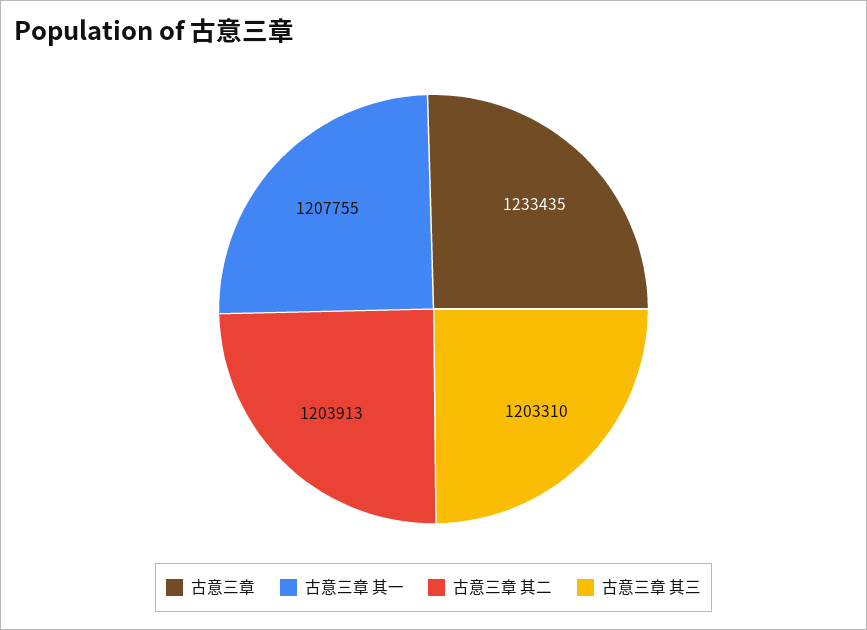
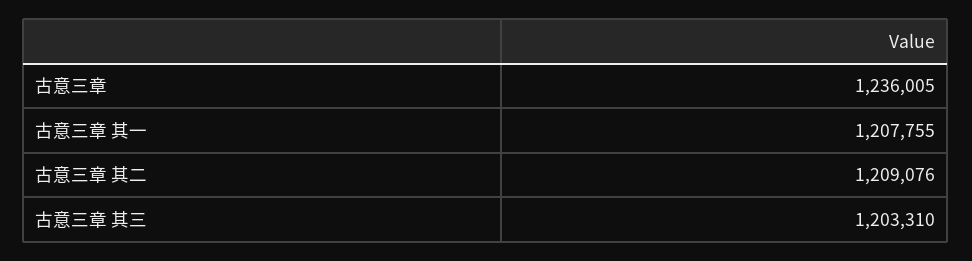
  {
-   "古意三章": 1233435,
+   "古意三章": 1236005,
    "古意三章 其一": 1207755,
-   "古意三章 其二": 1203913,
+   "古意三章 其二": 1209076,
    "古意三章 其三": 1203310
  }

